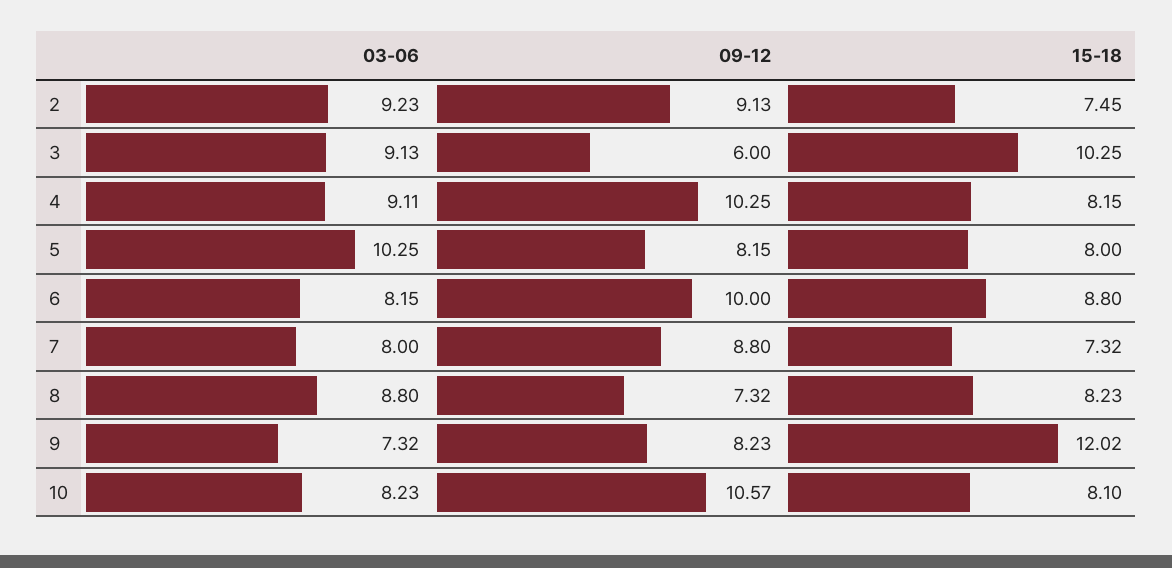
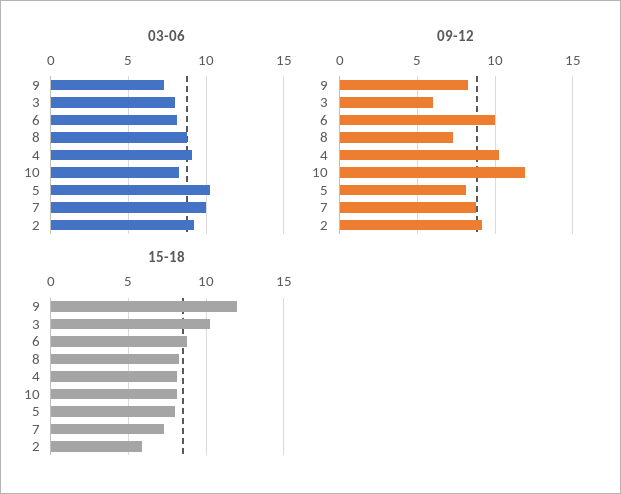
  {
    "03-06": {
      "2": 9.23,
-     "3": 9.13,
+     "3": 8,
      "4": 9.11,
      "5": 10.25,
      "6": 8.15,
-     "7": 8,
+     "7": 10,
      "8": 8.8,
      "9": 7.32,
      "10": 8.23
    },
    "09-12": {
      "2": 9.13,
      "3": 6,
      "4": 10.25,
      "5": 8.15,
      "6": 10,
      "7": 8.8,
      "8": 7.32,
      "9": 8.23,
-     "10": 10.57
+     "10": 12
    },
    "15-18": {
-     "2": 7.45,
+     "2": 6,
      "3": 10.25,
      "4": 8.15,
      "5": 8,
      "6": 8.8,
      "7": 7.32,
      "8": 8.23,
      "9": 12.02,
      "10": 8.1
    }
  }

